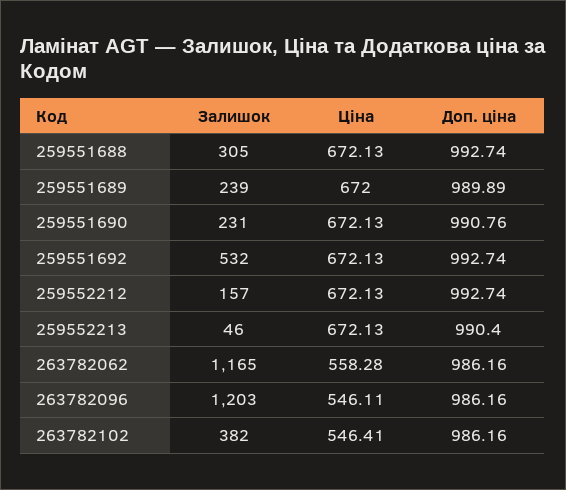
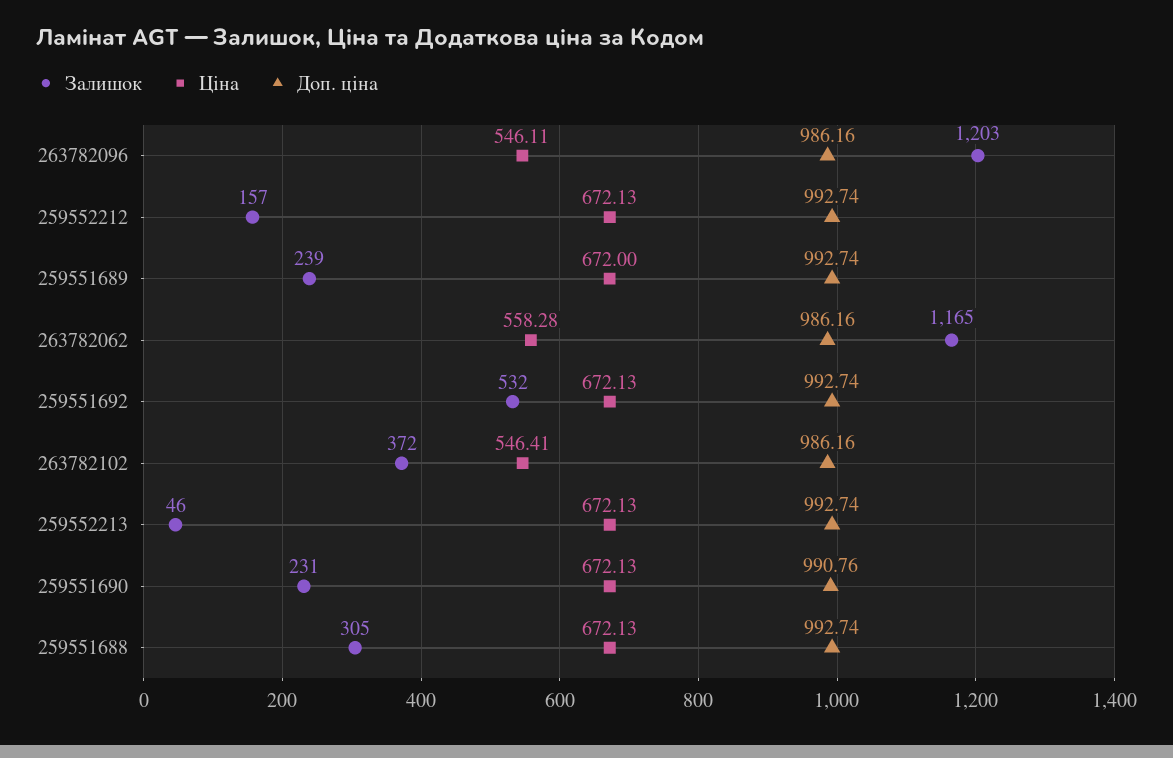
  {
    "Залишок": {
      "259551688": 305,
      "259551689": 239,
      "259551690": 231,
      "259551692": 532,
      "259552212": 157,
      "259552213": 46,
      "263782062": 1165,
      "263782096": 1203,
-     "263782102": 382
+     "263782102": 372
    },
    "Ціна": {
      "259551688": 672.13,
      "259551689": 672,
      "259551690": 672.13,
      "259551692": 672.13,
      "259552212": 672.13,
      "259552213": 672.13,
      "263782062": 558.28,
      "263782096": 546.11,
      "263782102": 546.41
    },
    "Доп. ціна": {
      "259551688": 992.74,
-     "259551689": 989.89,
+     "259551689": 992.74,
      "259551690": 990.76,
      "259551692": 992.74,
      "259552212": 992.74,
-     "259552213": 990.4,
+     "259552213": 992.74,
      "263782062": 986.16,
      "263782096": 986.16,
      "263782102": 986.16
    }
  }

